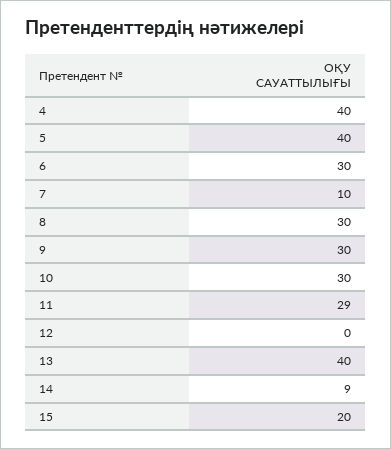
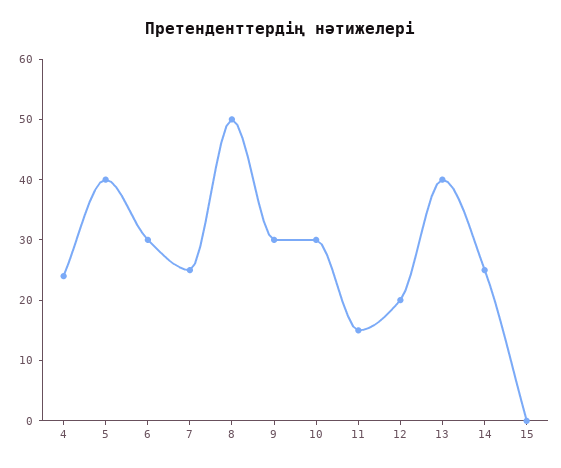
  {
-   "4": 40,
+   "4": 25,
    "5": 40,
    "6": 30,
-   "7": 10,
+   "7": 25,
-   "8": 30,
+   "8": 50,
    "9": 30,
    "10": 30,
-   "11": 29,
+   "11": 15,
-   "12": 0,
+   "12": 20,
    "13": 40,
-   "14": 9,
+   "14": 25,
-   "15": 20
+   "15": 0
  }

